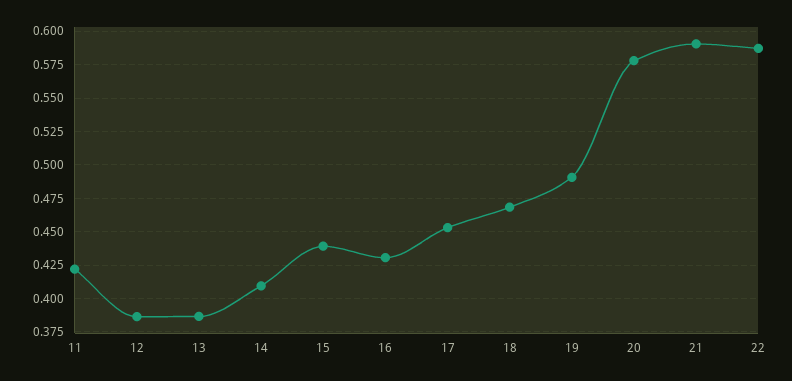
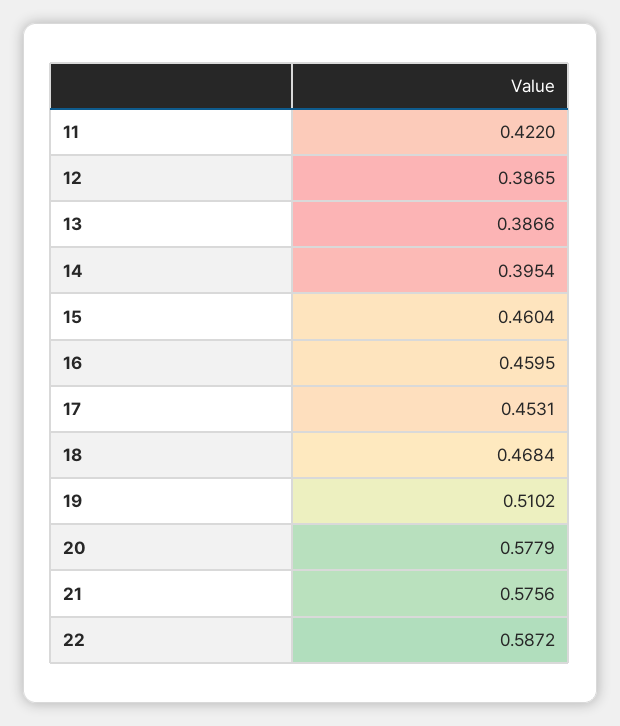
  {
    "11": 0.422,
    "12": 0.3865,
    "13": 0.3866,
-   "14": 0.41,
+   "14": 0.3954,
-   "15": 0.44,
+   "15": 0.4604,
-   "16": 0.43,
+   "16": 0.4595,
    "17": 0.4531,
    "18": 0.4684,
-   "19": 0.49,
+   "19": 0.5102,
    "20": 0.5779,
-   "21": 0.59,
+   "21": 0.5756,
    "22": 0.5872
  }

